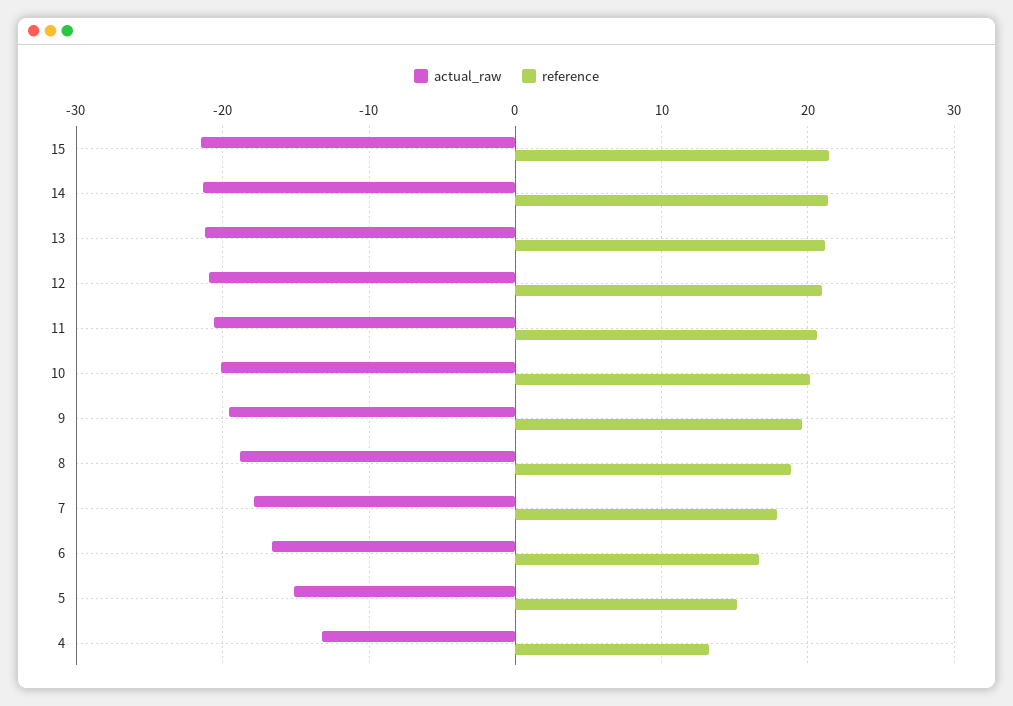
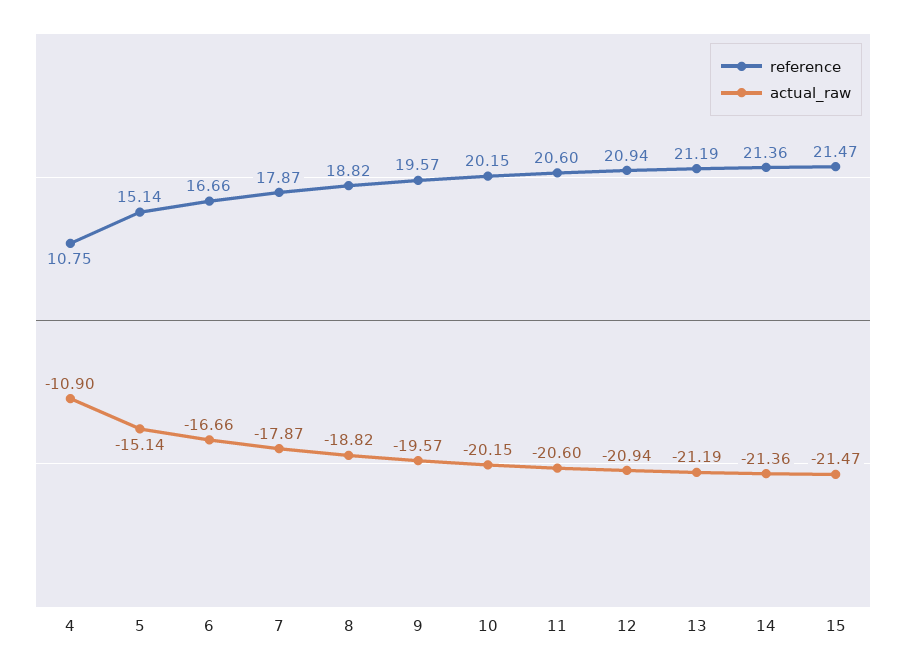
  {
    "actual_raw": {
      "15": -21.47,
      "14": -21.36,
      "13": -21.19,
      "12": -20.94,
      "11": -20.6,
      "10": -20.15,
      "9": -19.57,
      "8": -18.82,
      "7": -17.87,
      "6": -16.66,
      "5": -15.14,
-     "4": -13
+     "4": -10.9
    },
    "reference": {
      "15": 21.47,
      "14": 21.36,
      "13": 21.19,
      "12": 20.94,
      "11": 20.6,
      "10": 20.15,
      "9": 19.57,
      "8": 18.82,
      "7": 17.87,
      "6": 16.66,
      "5": 15.14,
-     "4": 13
+     "4": 10.75
    }
  }

